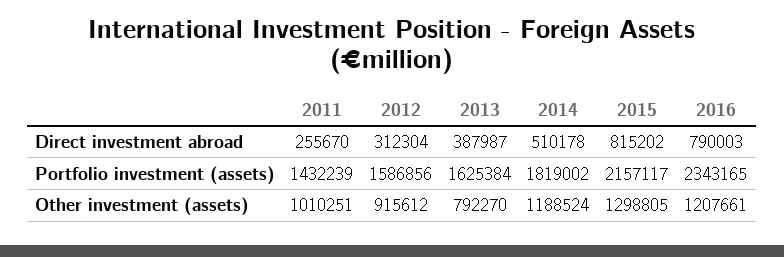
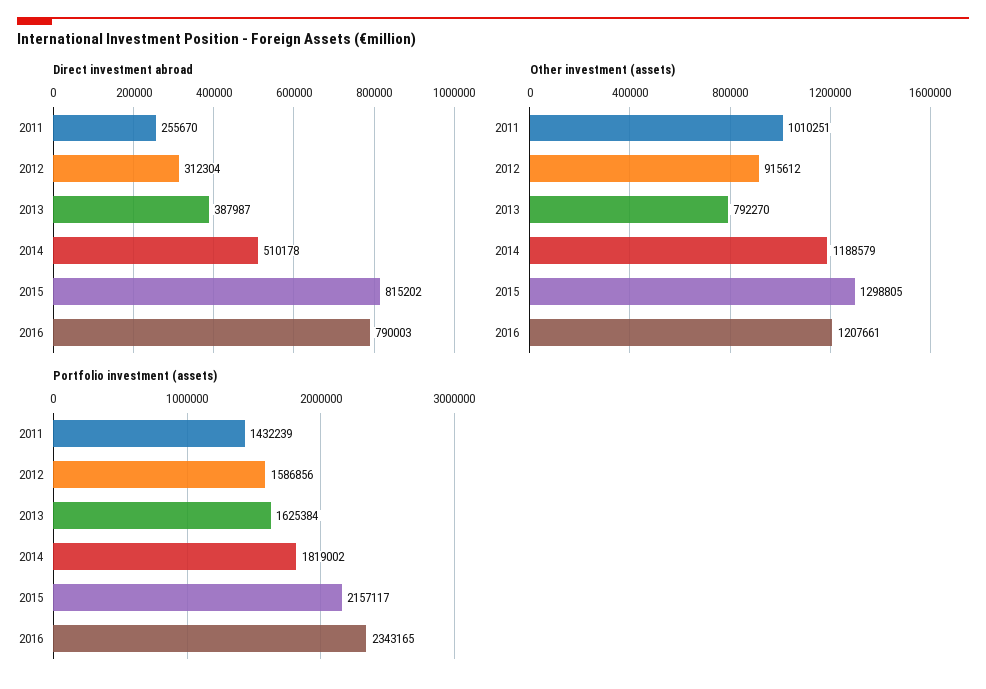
  {
    "Direct investment abroad": {
      "2011": 255670,
      "2012": 312304,
      "2013": 387987,
      "2014": 510178,
      "2015": 815202,
      "2016": 790003
    },
    "Portfolio investment (assets)": {
      "2011": 1432239,
      "2012": 1586856,
      "2013": 1625384,
      "2014": 1819002,
      "2015": 2157117,
      "2016": 2343165
    },
    "Other investment (assets)": {
      "2011": 1010251,
      "2012": 915612,
      "2013": 792270,
-     "2014": 1188524,
+     "2014": 1188579,
      "2015": 1298805,
      "2016": 1207661
    }
  }

